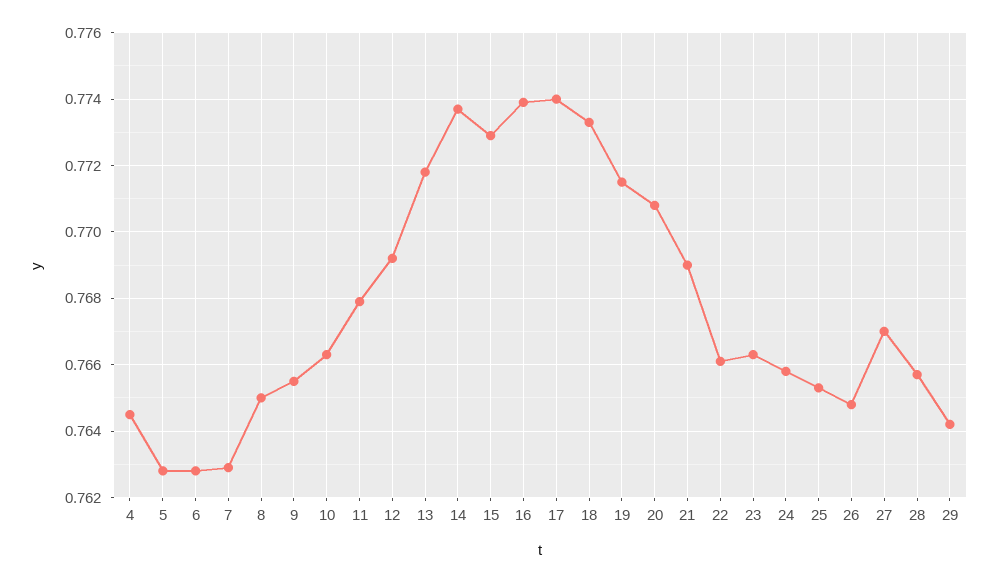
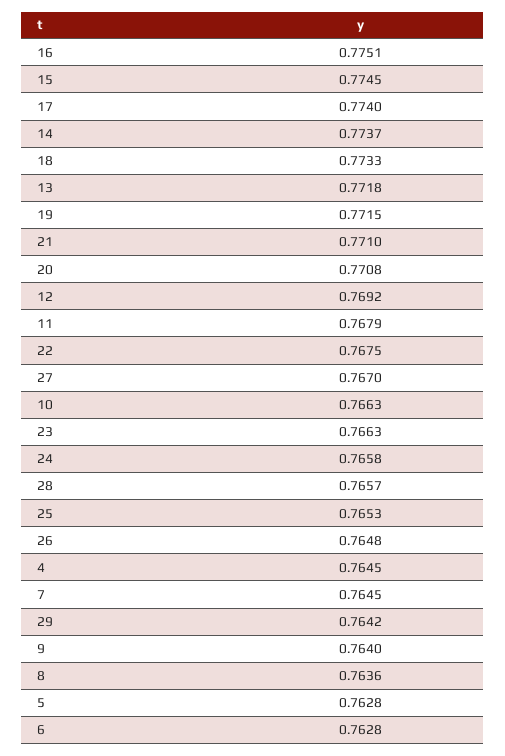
  {
    "4": 0.7645,
    "5": 0.7628,
    "6": 0.7628,
-   "7": 0.763,
+   "7": 0.7645,
-   "8": 0.765,
+   "8": 0.7636,
-   "9": 0.7655,
+   "9": 0.764,
    "10": 0.7663,
    "11": 0.7679,
    "12": 0.7692,
    "13": 0.7718,
    "14": 0.7737,
-   "15": 0.773,
+   "15": 0.7745,
-   "16": 0.774,
+   "16": 0.7751,
    "17": 0.774,
    "18": 0.7733,
    "19": 0.7715,
    "20": 0.7708,
-   "21": 0.769,
+   "21": 0.771,
-   "22": 0.766,
+   "22": 0.7675,
    "23": 0.7663,
    "24": 0.7658,
    "25": 0.7653,
    "26": 0.7648,
    "27": 0.767,
    "28": 0.7657,
    "29": 0.7642
  }

